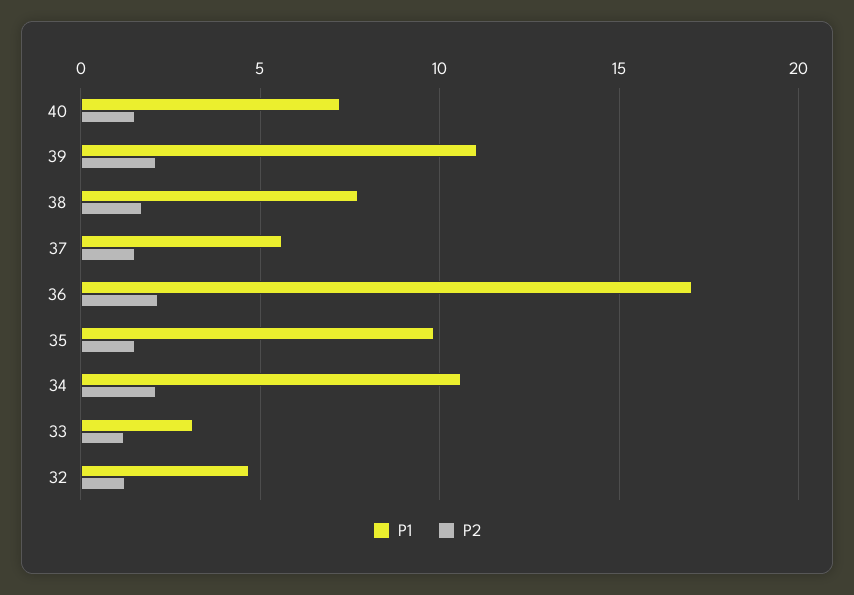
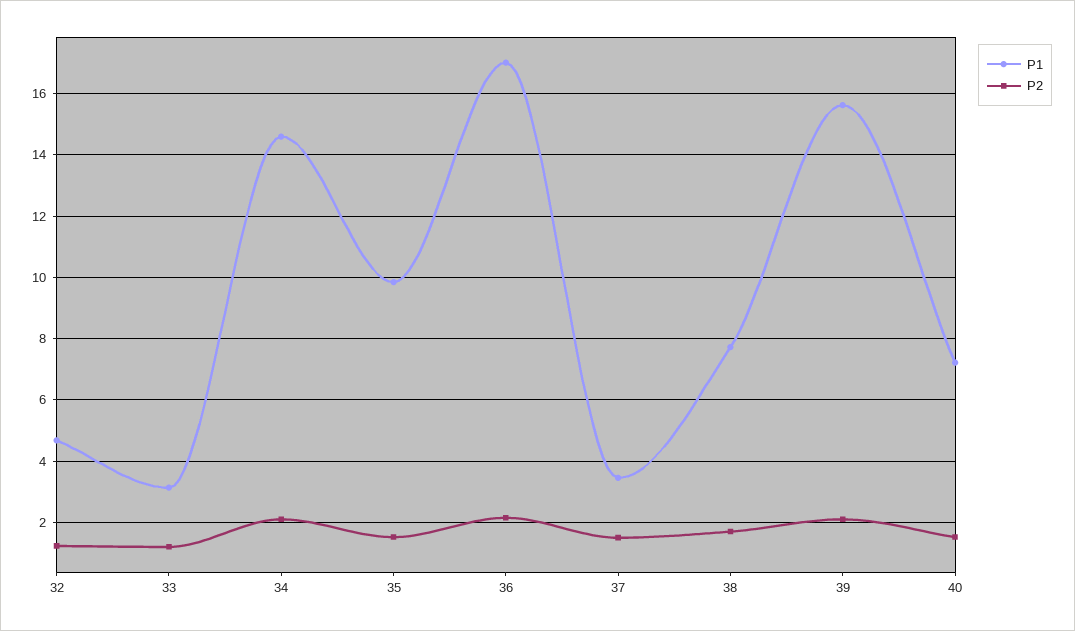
  {
    "P1": {
      "40": 7.2,
-     "39": 11,
+     "39": 15.6,
      "38": 7.8,
-     "37": 5.5,
+     "37": 3.4,
      "36": 17,
      "35": 9.8,
-     "34": 10.5,
+     "34": 14.6,
      "33": 3.2,
      "32": 4.6
    },
    "P2": {
      "40": 1.6,
      "39": 2.2,
      "38": 1.8,
      "37": 1.6,
      "36": 2.2,
      "35": 1.6,
      "34": 2.2,
      "33": 1.2,
      "32": 1.2
    }
  }

